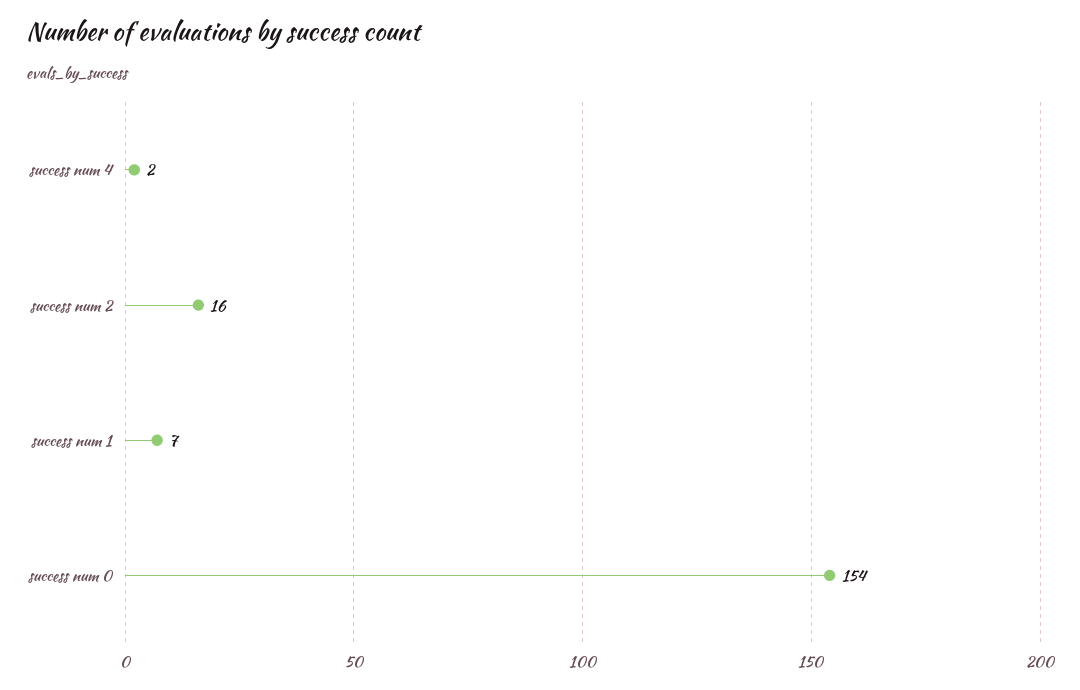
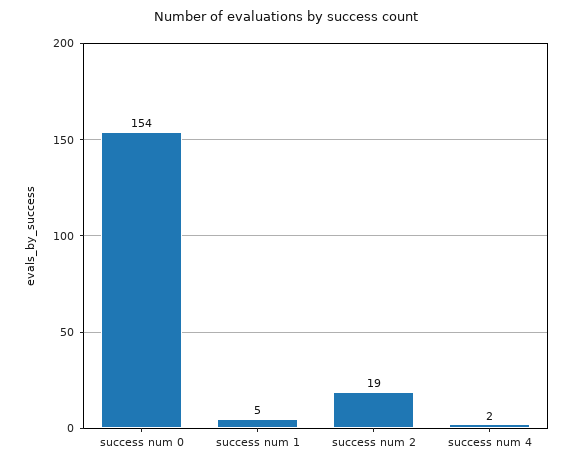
  {
    "success num 4": 2,
-   "success num 2": 16,
+   "success num 2": 19,
-   "success num 1": 7,
+   "success num 1": 5,
    "success num 0": 154
  }

